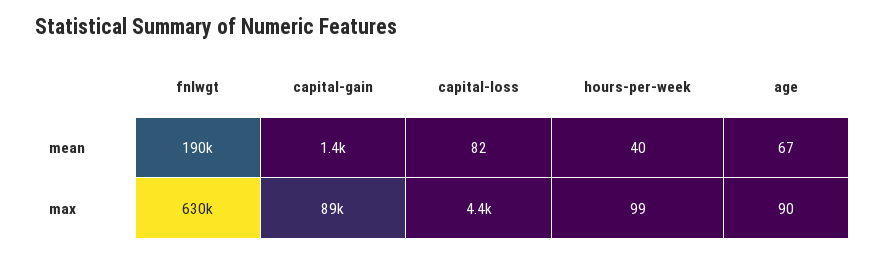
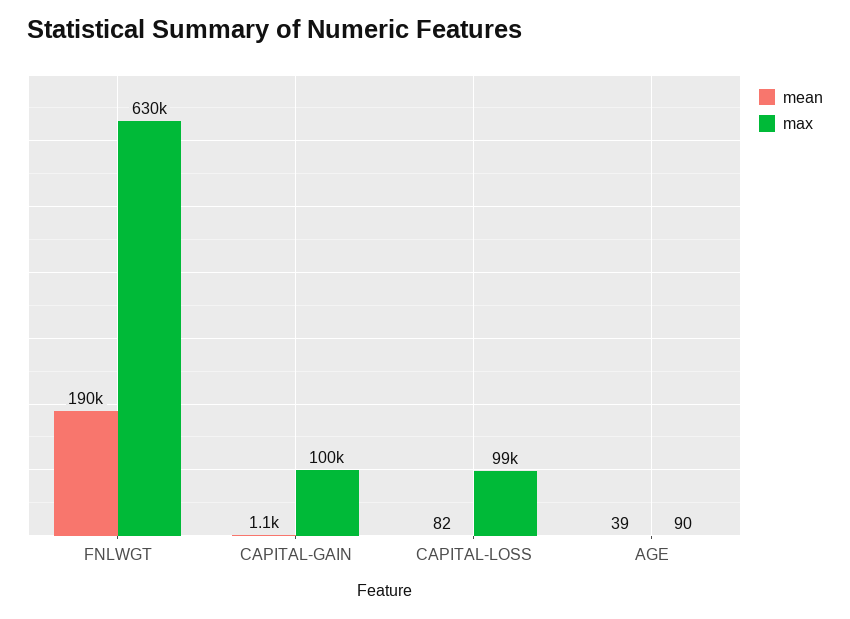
  {
    "mean": {
      "fnlwgt": 190000,
-     "capital-gain": 1400,
+     "capital-gain": 1100,
      "capital-loss": 82,
-     "hours-per-week": 40,
-     "age": 67
+     "age": 39
    },
    "max": {
      "fnlwgt": 630000,
-     "capital-gain": 89000,
+     "capital-gain": 100000,
-     "capital-loss": 4400,
+     "capital-loss": 99000,
-     "hours-per-week": 99,
      "age": 90
    }
  }

